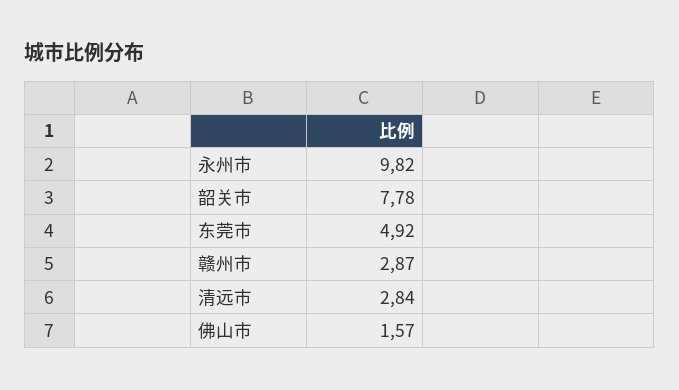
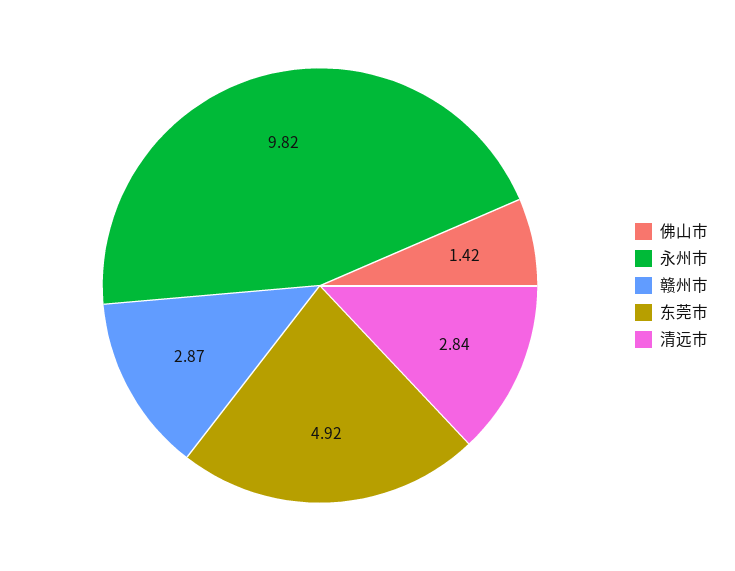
  {
    "永州市": 9.82,
-   "韶关市": 7.78,
    "东莞市": 4.92,
    "赣州市": 2.87,
    "清远市": 2.84,
-   "佛山市": 1.57
+   "佛山市": 1.42
  }

